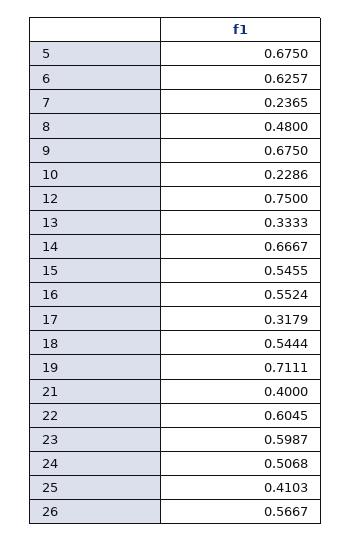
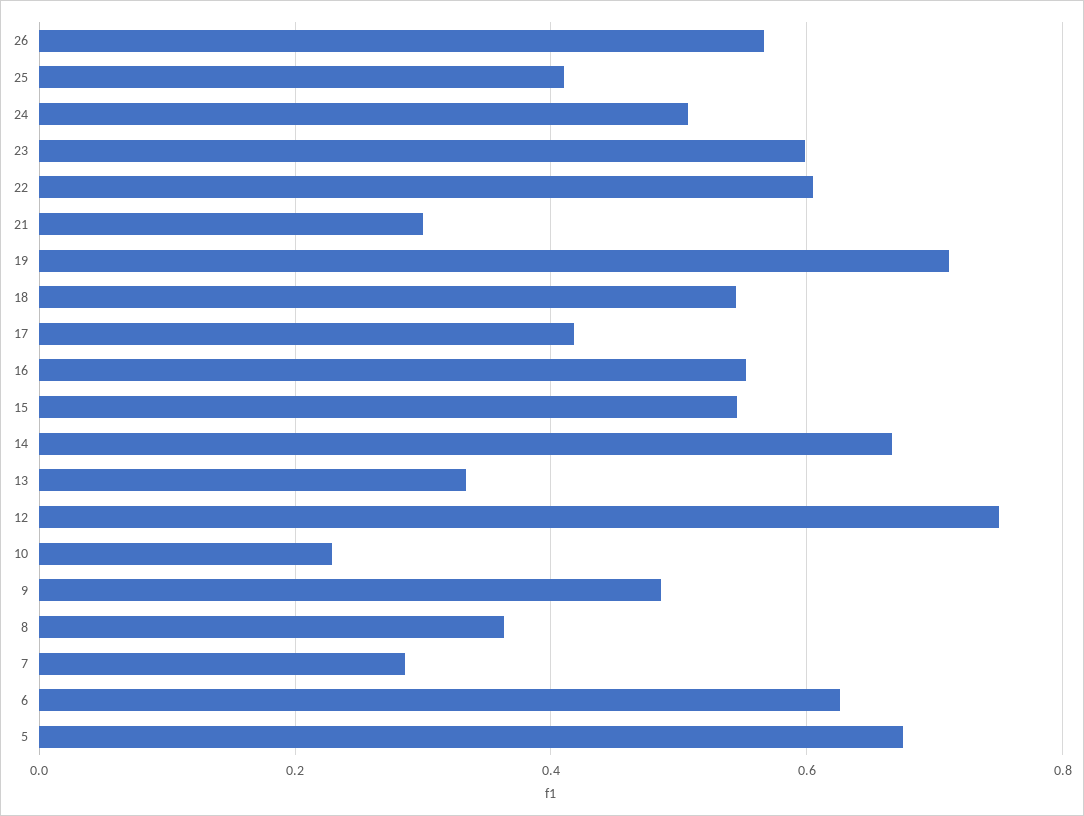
  {
    "5": 0.675,
    "6": 0.6257,
-   "7": 0.2365,
+   "7": 0.28,
-   "8": 0.48,
+   "8": 0.36,
-   "9": 0.675,
+   "9": 0.48,
    "10": 0.2286,
    "12": 0.75,
    "13": 0.3333,
    "14": 0.6667,
    "15": 0.5455,
    "16": 0.5524,
-   "17": 0.3179,
+   "17": 0.42,
    "18": 0.5444,
    "19": 0.7111,
-   "21": 0.4,
+   "21": 0.3,
    "22": 0.6045,
    "23": 0.5987,
    "24": 0.5068,
    "25": 0.4103,
    "26": 0.5667
  }

